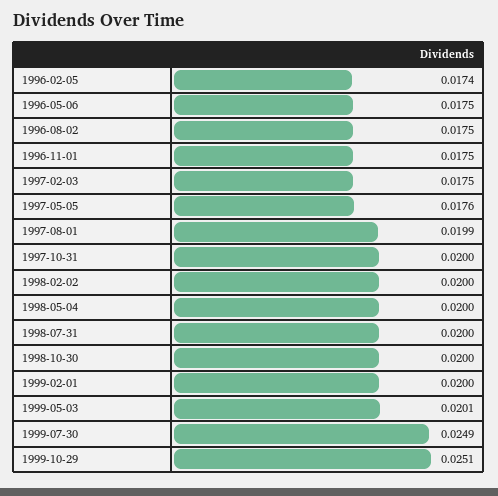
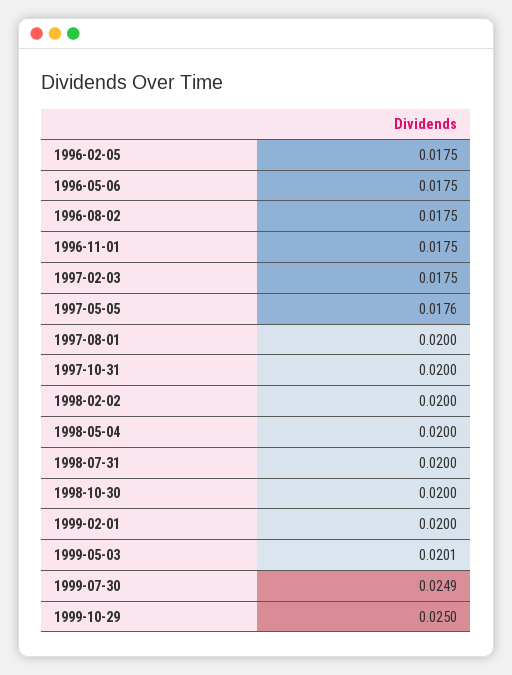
  {
-   "1996-02-05": 0.0174,
+   "1996-02-05": 0.0175,
    "1996-05-06": 0.0175,
    "1996-08-02": 0.0175,
    "1996-11-01": 0.0175,
    "1997-02-03": 0.0175,
    "1997-05-05": 0.0176,
-   "1997-08-01": 0.0199,
+   "1997-08-01": 0.02,
    "1997-10-31": 0.02,
    "1998-02-02": 0.02,
    "1998-05-04": 0.02,
    "1998-07-31": 0.02,
    "1998-10-30": 0.02,
    "1999-02-01": 0.02,
    "1999-05-03": 0.0201,
    "1999-07-30": 0.0249,
-   "1999-10-29": 0.0251
+   "1999-10-29": 0.025
  }

